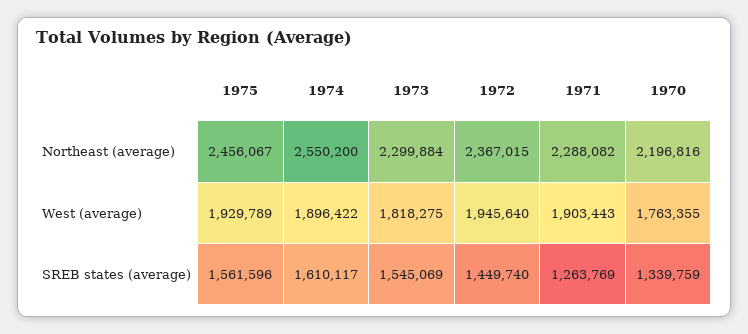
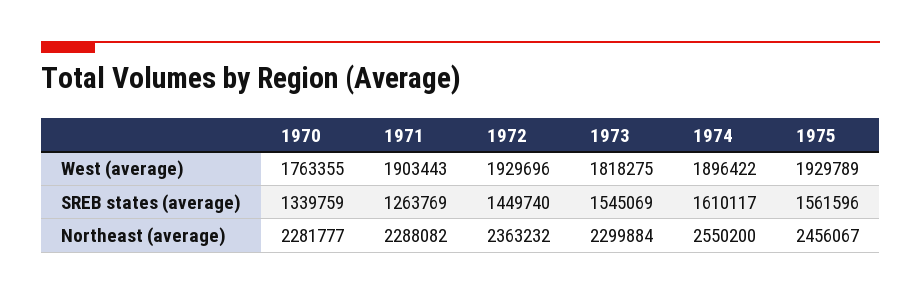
  {
    "1975": {
      "Northeast (average)": 2456067,
      "West (average)": 1929789,
      "SREB states (average)": 1561596
    },
    "1974": {
      "Northeast (average)": 2550200,
      "West (average)": 1896422,
      "SREB states (average)": 1610117
    },
    "1973": {
      "Northeast (average)": 2299884,
      "West (average)": 1818275,
      "SREB states (average)": 1545069
    },
    "1972": {
-     "Northeast (average)": 2367015,
+     "Northeast (average)": 2363232,
-     "West (average)": 1945640,
+     "West (average)": 1929696,
      "SREB states (average)": 1449740
    },
    "1971": {
      "Northeast (average)": 2288082,
      "West (average)": 1903443,
      "SREB states (average)": 1263769
    },
    "1970": {
-     "Northeast (average)": 2196816,
+     "Northeast (average)": 2281777,
      "West (average)": 1763355,
      "SREB states (average)": 1339759
    }
  }

